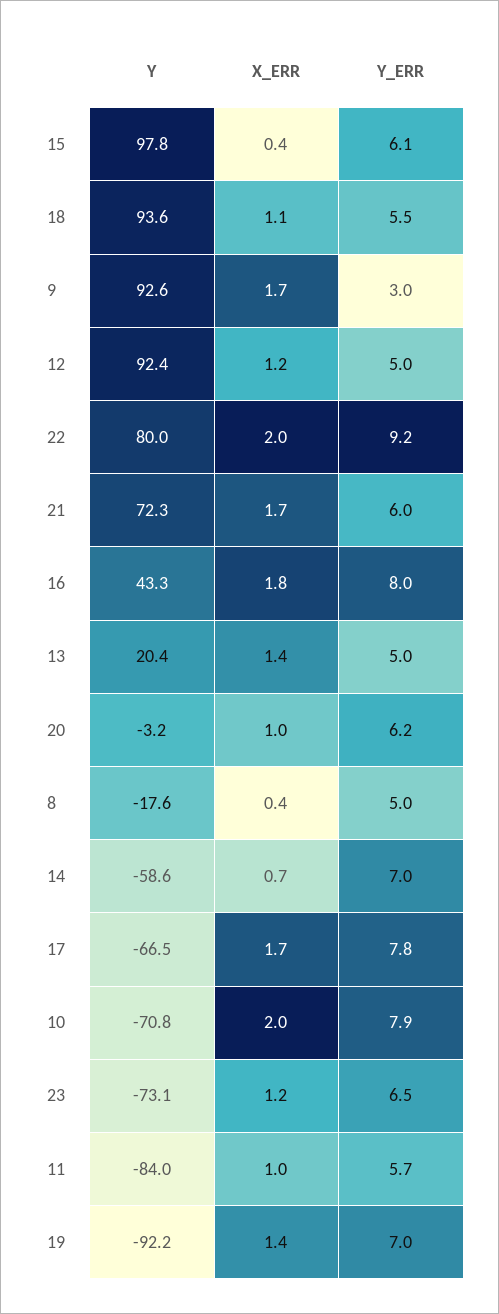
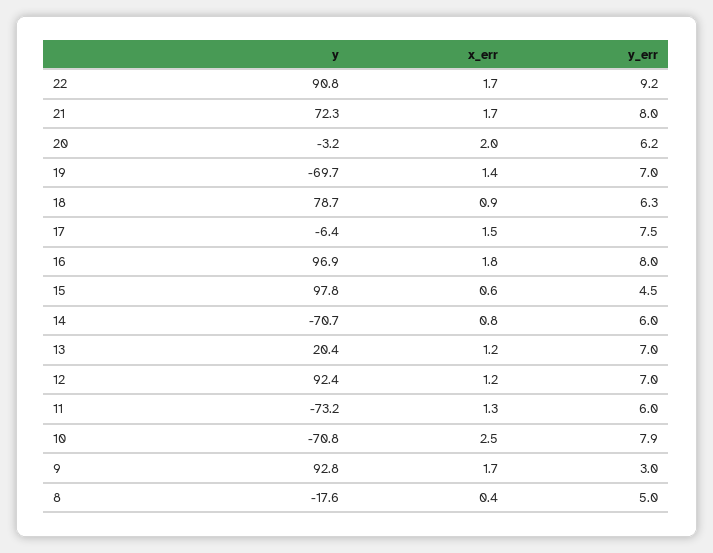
  {
    "Y": {
      "15": 97.8,
-     "18": 93.6,
+     "18": 78.7,
-     "9": 92.6,
+     "9": 92.8,
      "12": 92.4,
-     "22": 80,
+     "22": 90.8,
      "21": 72.3,
-     "16": 43.3,
+     "16": 96.9,
      "13": 20.4,
      "20": -3.2,
      "8": -17.6,
-     "14": -58.6,
+     "14": -70.7,
-     "17": -66.5,
+     "17": -6.4,
      "10": -70.8,
-     "23": -73.1,
-     "11": -84,
+     "11": -73.2,
-     "19": -92.2
+     "19": -69.7
    },
    "X_ERR": {
-     "15": 0.4,
+     "15": 0.6,
-     "18": 1.1,
+     "18": 0.9,
      "9": 1.7,
      "12": 1.2,
-     "22": 2,
+     "22": 1.7,
      "21": 1.7,
      "16": 1.8,
-     "13": 1.4,
+     "13": 1.2,
-     "20": 1,
+     "20": 2,
      "8": 0.4,
-     "14": 0.7,
+     "14": 0.8,
-     "17": 1.7,
+     "17": 1.5,
-     "10": 2,
+     "10": 2.5,
-     "23": 1.2,
-     "11": 1,
+     "11": 1.3,
      "19": 1.4
    },
    "Y_ERR": {
-     "15": 6.1,
+     "15": 4.5,
-     "18": 5.5,
+     "18": 6.3,
      "9": 3,
-     "12": 5,
+     "12": 7,
      "22": 9.2,
-     "21": 6,
+     "21": 8,
      "16": 8,
-     "13": 5,
+     "13": 7,
      "20": 6.2,
      "8": 5,
-     "14": 7,
+     "14": 6,
-     "17": 7.8,
+     "17": 7.5,
      "10": 7.9,
-     "23": 6.5,
-     "11": 5.7,
+     "11": 6,
      "19": 7
    }
  }

